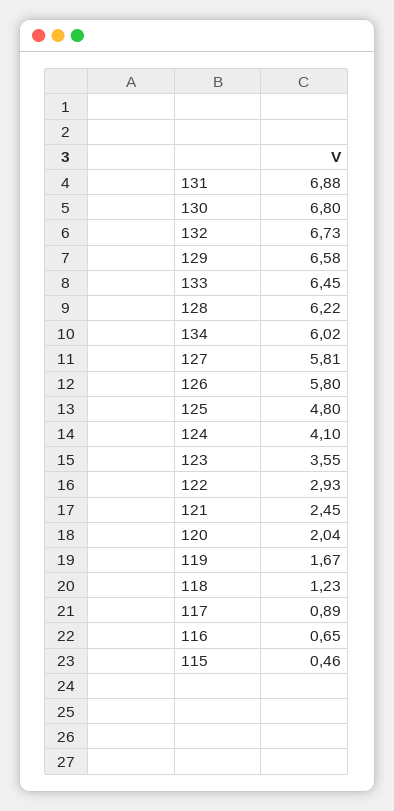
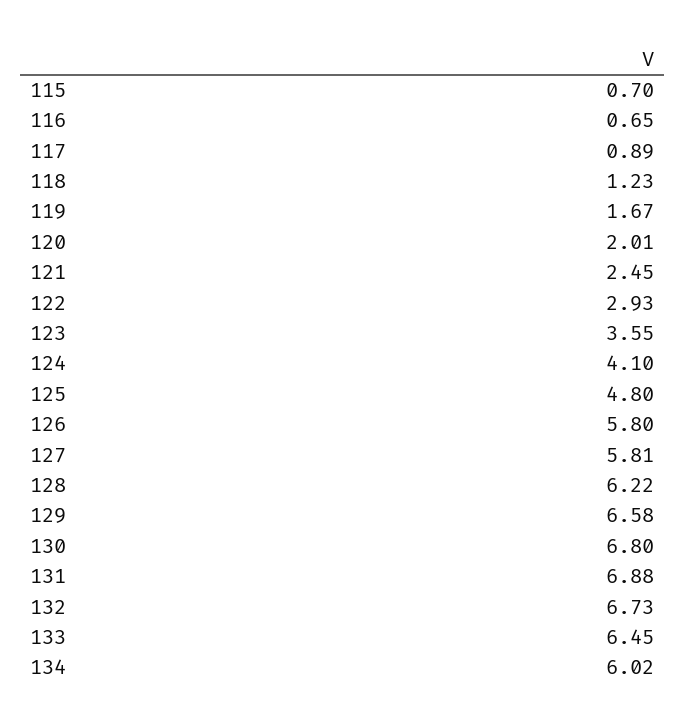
  {
    "131": 6.88,
    "130": 6.8,
    "132": 6.73,
    "129": 6.58,
    "133": 6.45,
    "128": 6.22,
    "134": 6.02,
    "127": 5.81,
    "126": 5.8,
    "125": 4.8,
    "124": 4.1,
    "123": 3.55,
    "122": 2.93,
    "121": 2.45,
-   "120": 2.04,
+   "120": 2.01,
    "119": 1.67,
    "118": 1.23,
    "117": 0.89,
    "116": 0.65,
-   "115": 0.46
+   "115": 0.7
  }

